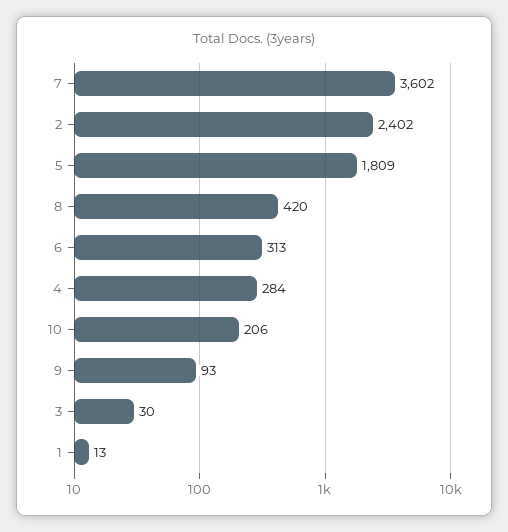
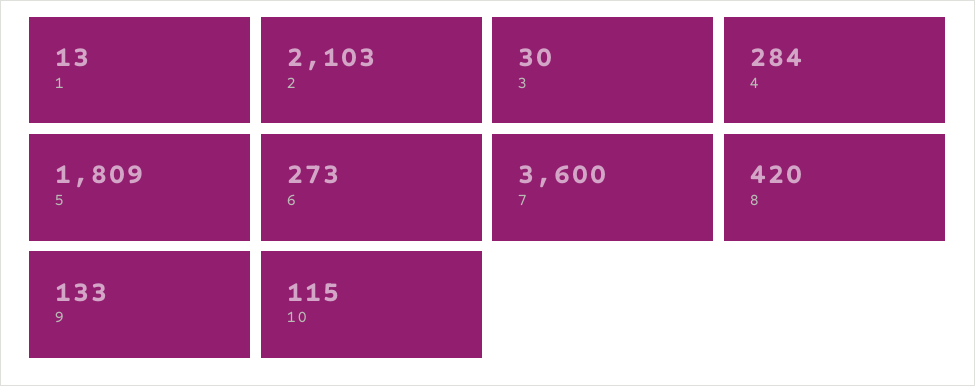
  {
-   "7": 3602,
+   "7": 3600,
-   "2": 2402,
+   "2": 2103,
    "5": 1809,
    "8": 420,
-   "6": 313,
+   "6": 273,
    "4": 284,
-   "10": 206,
+   "10": 115,
-   "9": 93,
+   "9": 133,
    "3": 30,
    "1": 13
  }

